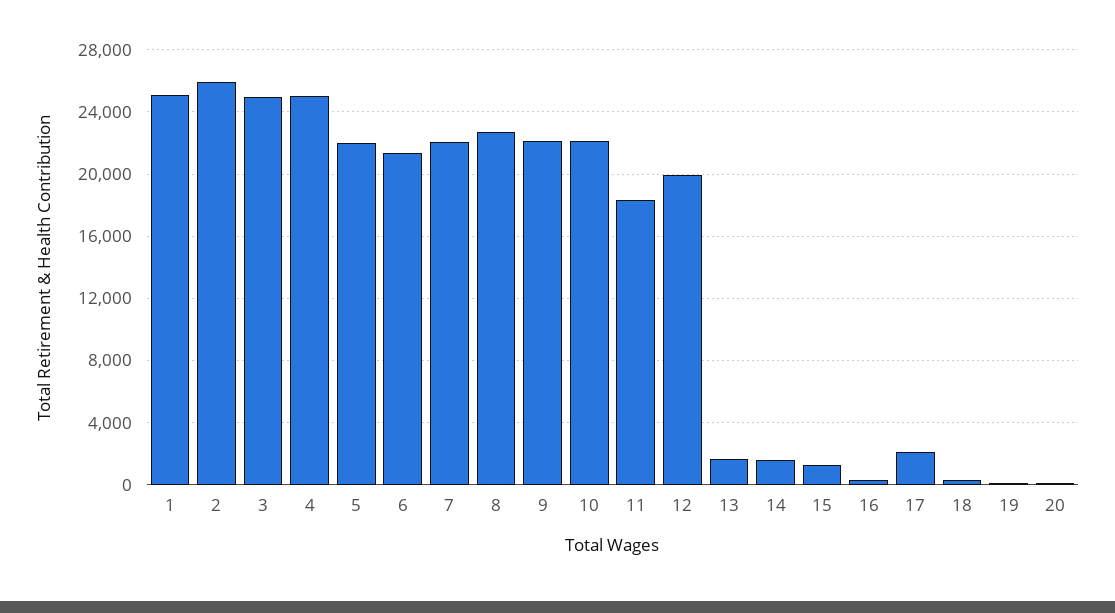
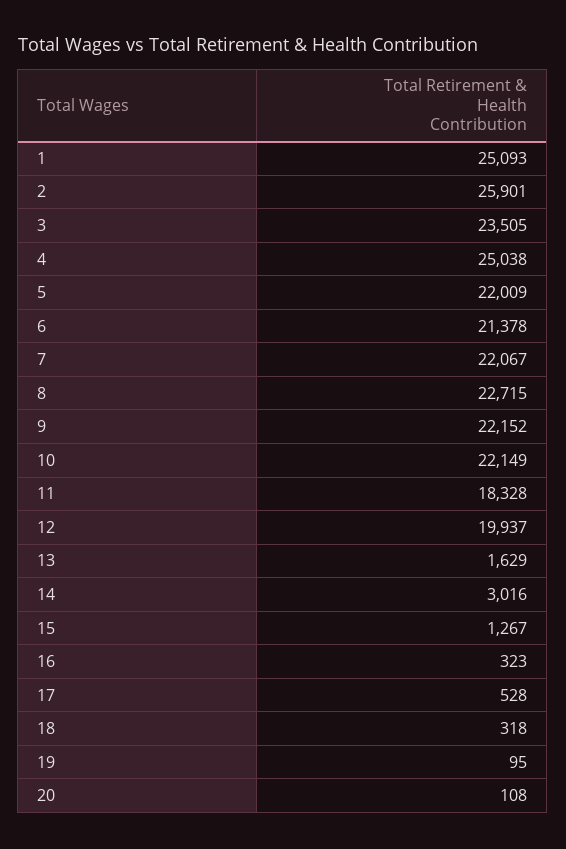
  {
    "1": 25093,
    "2": 25901,
-   "3": 25000,
+   "3": 23505,
    "4": 25038,
    "5": 22009,
    "6": 21378,
    "7": 22067,
    "8": 22715,
    "9": 22152,
    "10": 22149,
    "11": 18328,
    "12": 19937,
    "13": 1629,
-   "14": 1500,
+   "14": 3016,
    "15": 1267,
    "16": 323,
-   "17": 2000,
+   "17": 528,
    "18": 318,
    "19": 95,
    "20": 108
  }

